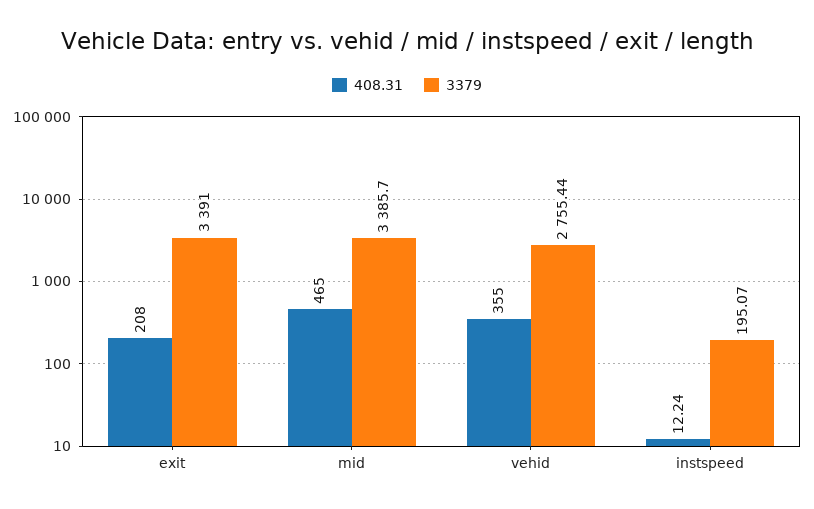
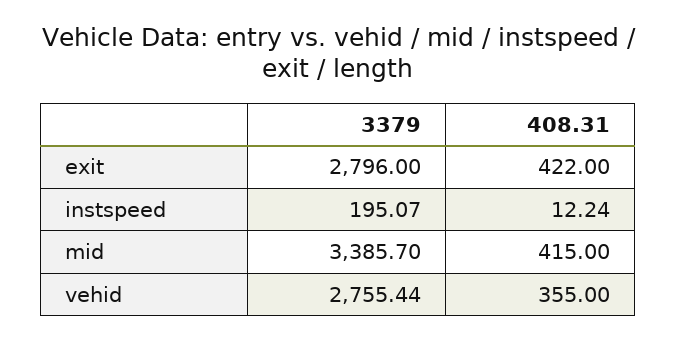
  {
    "408.31": {
-     "exit": 208,
+     "exit": 422,
-     "mid": 465,
+     "mid": 415,
      "vehid": 355,
      "instspeed": 12.24
    },
    "3379": {
-     "exit": 3391,
+     "exit": 2796,
      "mid": 3385.7,
      "vehid": 2755.44,
      "instspeed": 195.07
    }
  }

